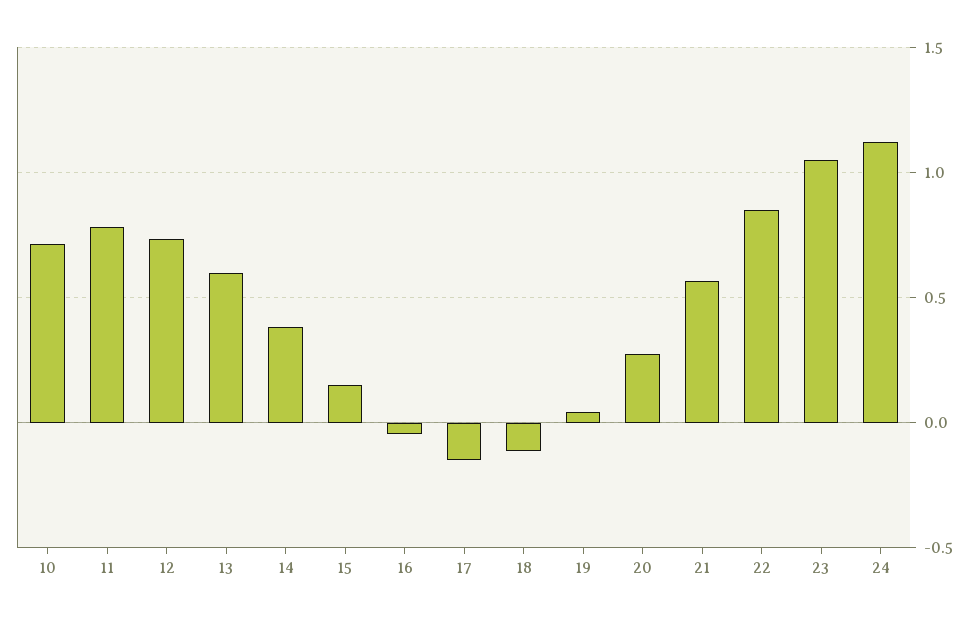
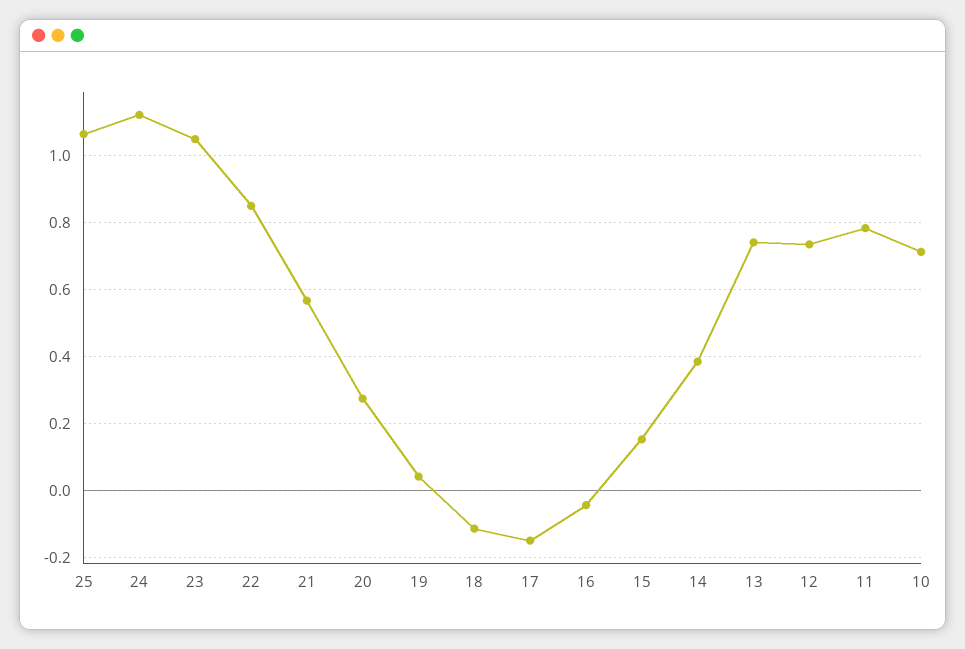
  {
    "10": 0.72,
    "11": 0.78,
    "12": 0.74,
-   "13": 0.6,
+   "13": 0.74,
    "14": 0.38,
    "15": 0.16,
    "16": -0.04,
    "17": -0.16,
    "18": -0.12,
    "19": 0.04,
    "20": 0.28,
    "21": 0.56,
    "22": 0.84,
    "23": 1.04,
-   "24": 1.12
+   "24": 1.12,
+   "25": 1.06
  }

